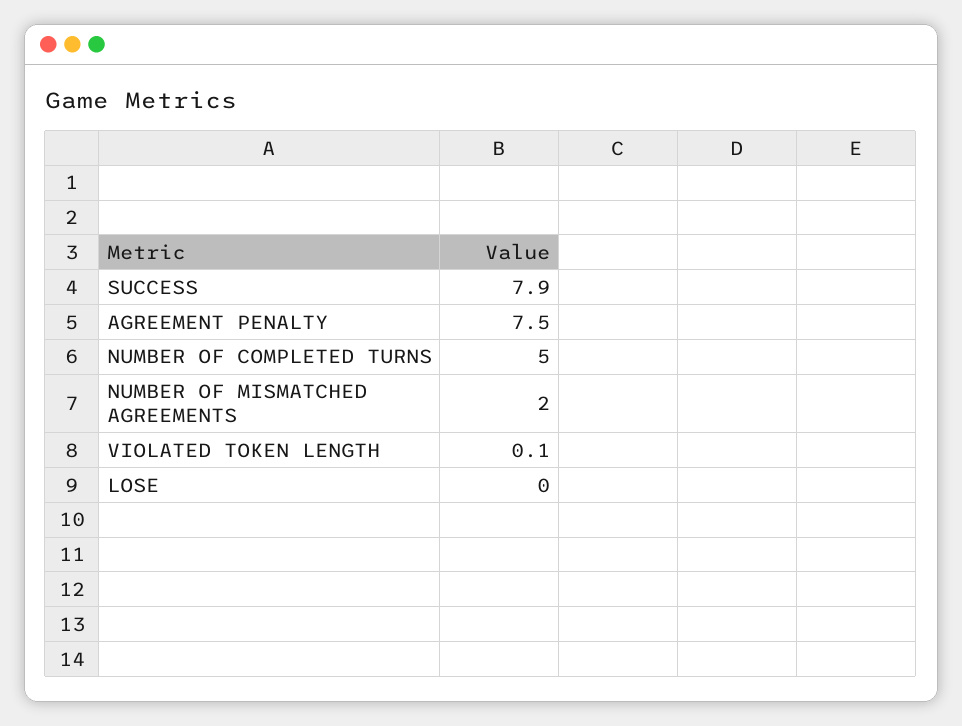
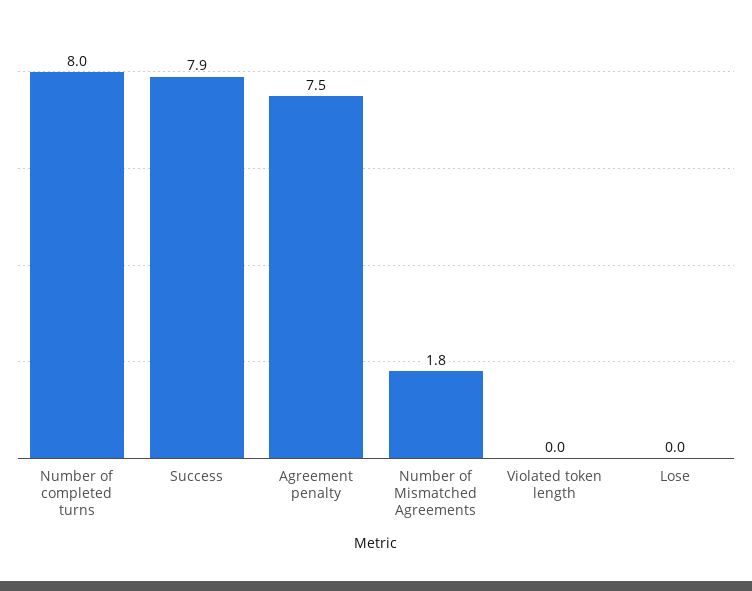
  {
    "SUCCESS": 7.9,
    "AGREEMENT PENALTY": 7.5,
-   "NUMBER OF COMPLETED TURNS": 5,
+   "NUMBER OF COMPLETED TURNS": 8,
-   "NUMBER OF MISMATCHED AGREEMENTS": 2,
+   "NUMBER OF MISMATCHED AGREEMENTS": 1.8,
-   "VIOLATED TOKEN LENGTH": 0.1,
+   "VIOLATED TOKEN LENGTH": 0,
    "LOSE": 0
  }

